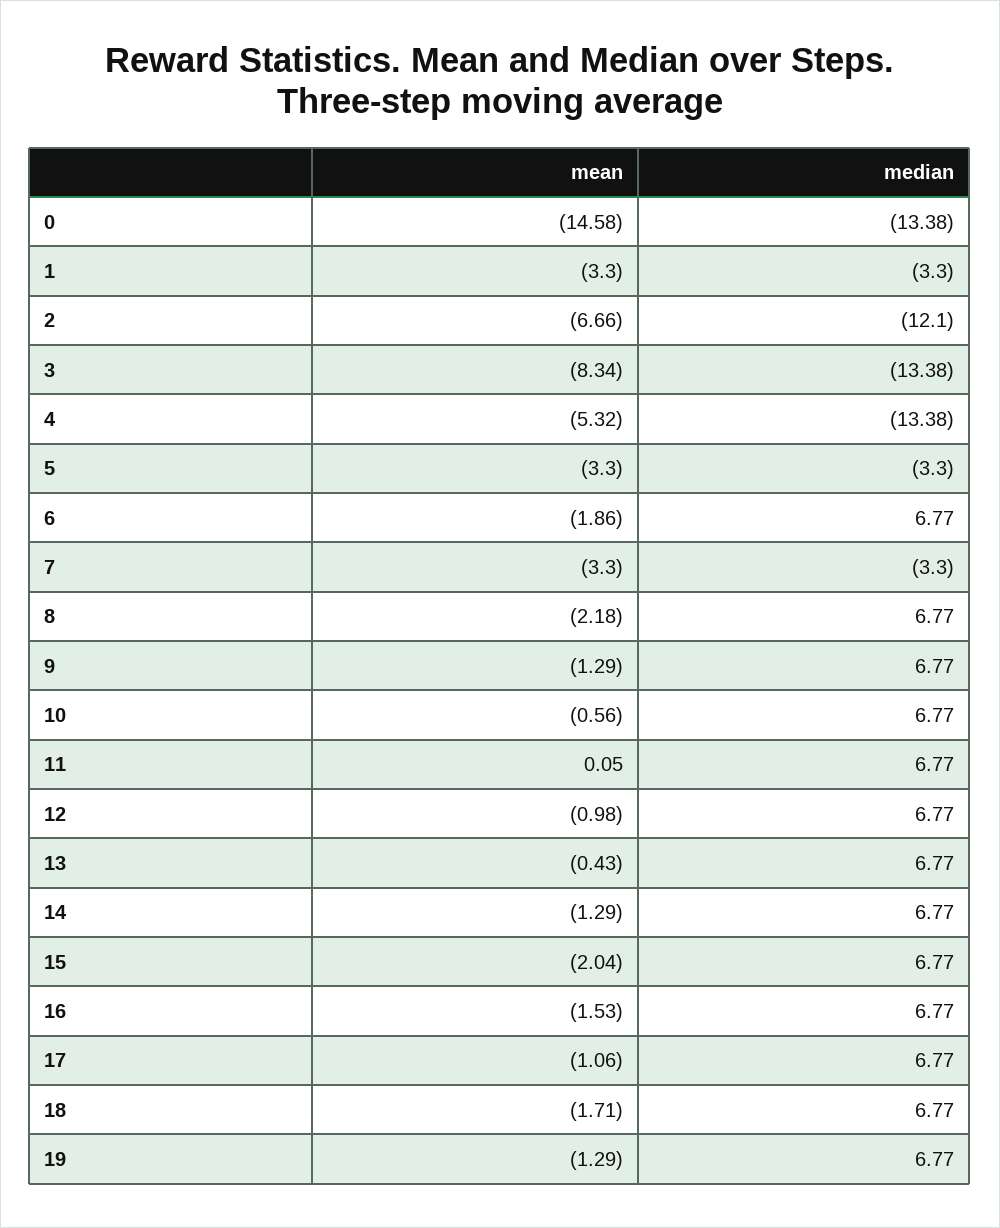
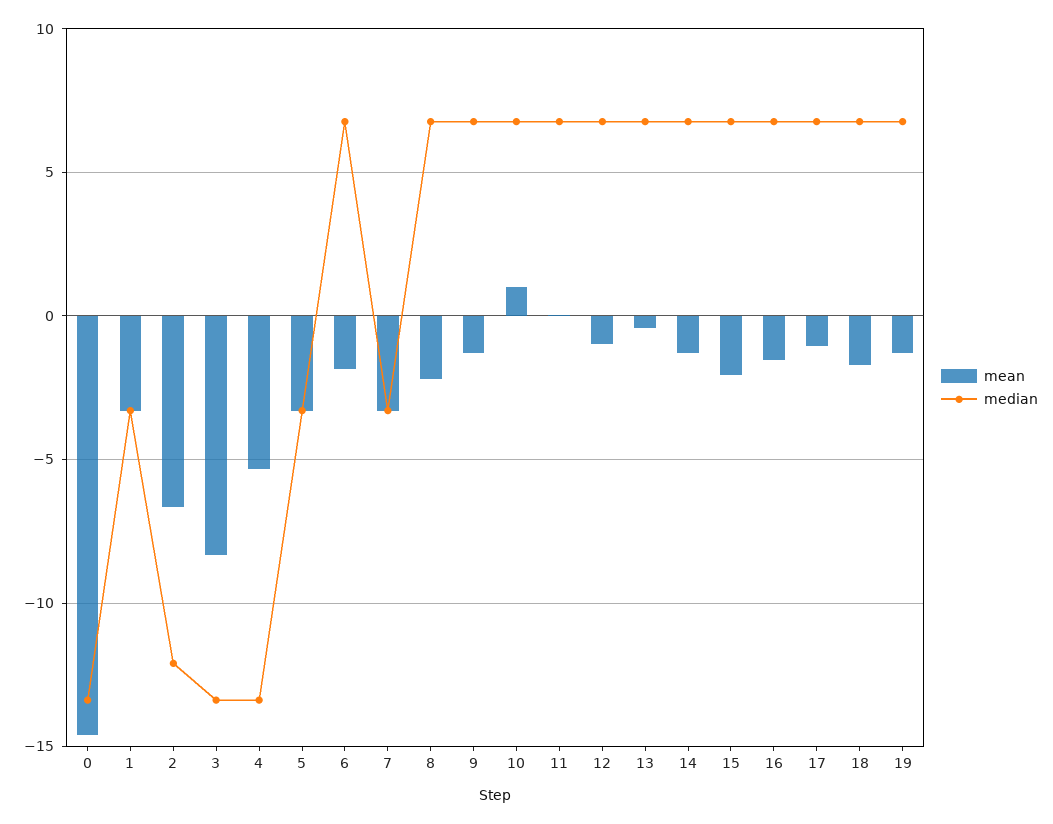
  {
    "mean": {
      "0": -14.58,
      "1": -3.3,
      "2": -6.66,
      "3": -8.34,
      "4": -5.32,
      "5": -3.3,
      "6": -1.86,
      "7": -3.3,
      "8": -2.18,
      "9": -1.29,
-     "10": -0.56,
+     "10": 1,
      "11": 0.05,
      "12": -0.98,
      "13": -0.43,
      "14": -1.29,
      "15": -2.04,
      "16": -1.53,
      "17": -1.06,
      "18": -1.71,
      "19": -1.29
    },
    "median": {
      "0": -13.38,
      "1": -3.3,
      "2": -12.1,
      "3": -13.38,
      "4": -13.38,
      "5": -3.3,
      "6": 6.77,
      "7": -3.3,
      "8": 6.77,
      "9": 6.77,
      "10": 6.77,
      "11": 6.77,
      "12": 6.77,
      "13": 6.77,
      "14": 6.77,
      "15": 6.77,
      "16": 6.77,
      "17": 6.77,
      "18": 6.77,
      "19": 6.77
    }
  }

